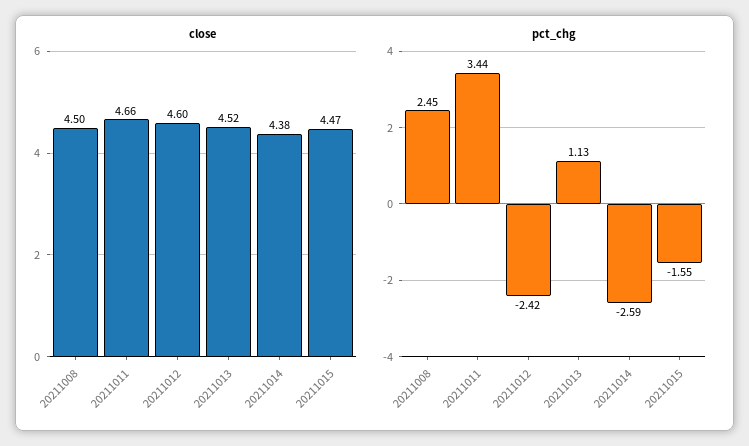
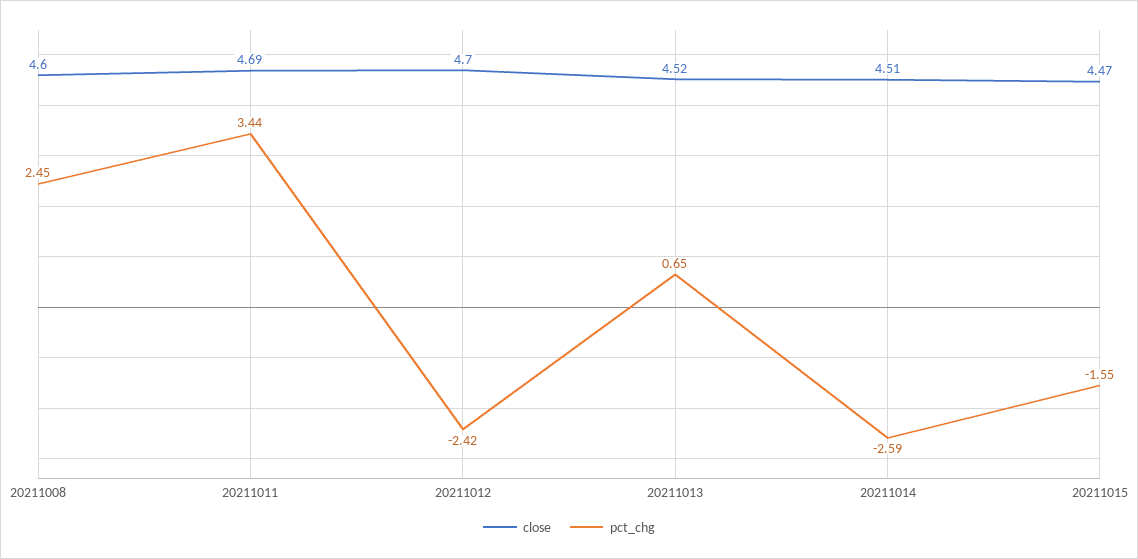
  {
    "close": {
-     "20211008": 4.5,
+     "20211008": 4.6,
-     "20211011": 4.66,
+     "20211011": 4.69,
-     "20211012": 4.6,
+     "20211012": 4.7,
      "20211013": 4.52,
-     "20211014": 4.38,
+     "20211014": 4.51,
      "20211015": 4.47
    },
    "pct_chg": {
      "20211008": 2.45,
      "20211011": 3.44,
      "20211012": -2.42,
-     "20211013": 1.13,
+     "20211013": 0.65,
      "20211014": -2.59,
      "20211015": -1.55
    }
  }

